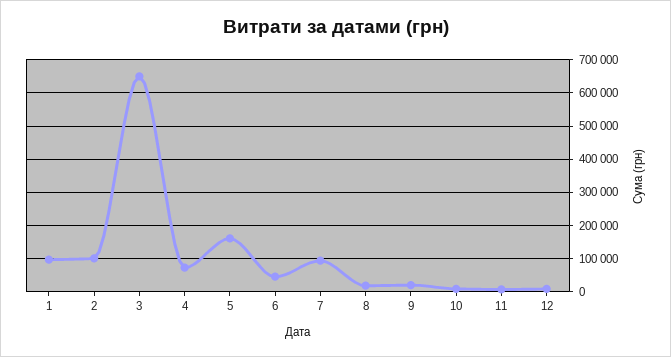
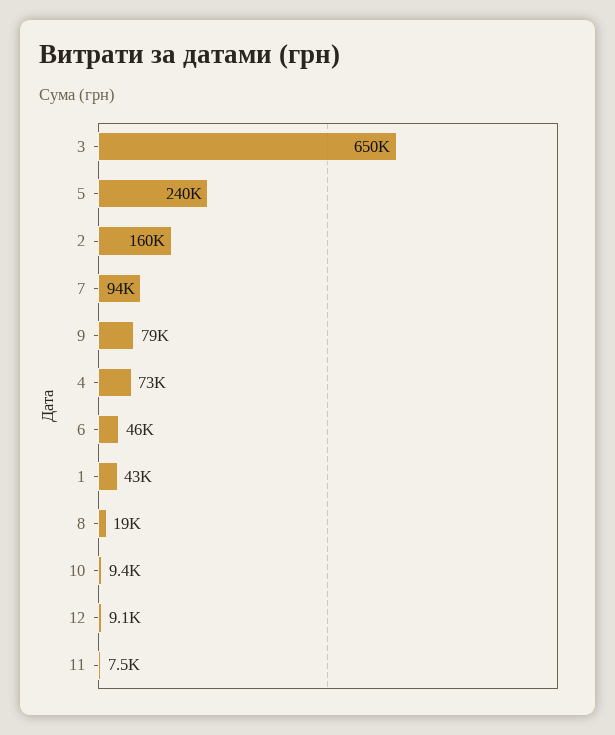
  {
-   "1": 100000,
+   "1": 43000,
-   "2": 100000,
+   "2": 160000,
    "3": 650000,
    "4": 73000,
-   "5": 160000,
+   "5": 240000,
    "6": 46000,
    "7": 94000,
    "8": 19000,
-   "9": 20000,
+   "9": 79000,
    "10": 9400,
    "11": 7500,
    "12": 9100
  }

